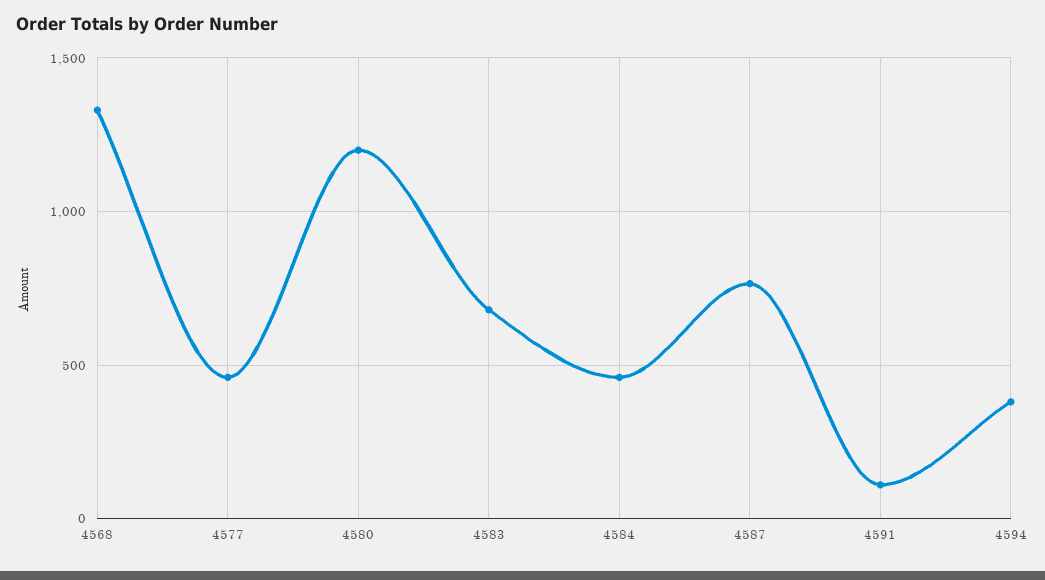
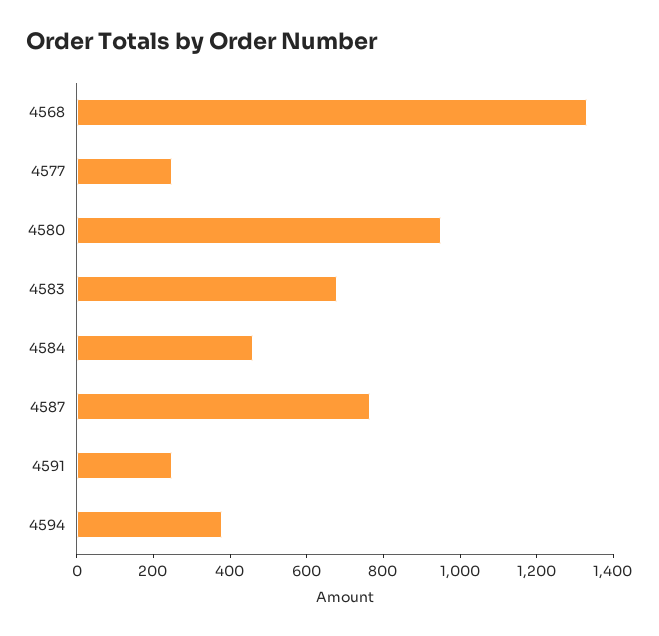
  {
    "4568": 1350,
-   "4577": 450,
+   "4577": 250,
-   "4580": 1200,
+   "4580": 950,
    "4583": 700,
    "4584": 450,
    "4587": 750,
-   "4591": 100,
+   "4591": 250,
    "4594": 400
  }

